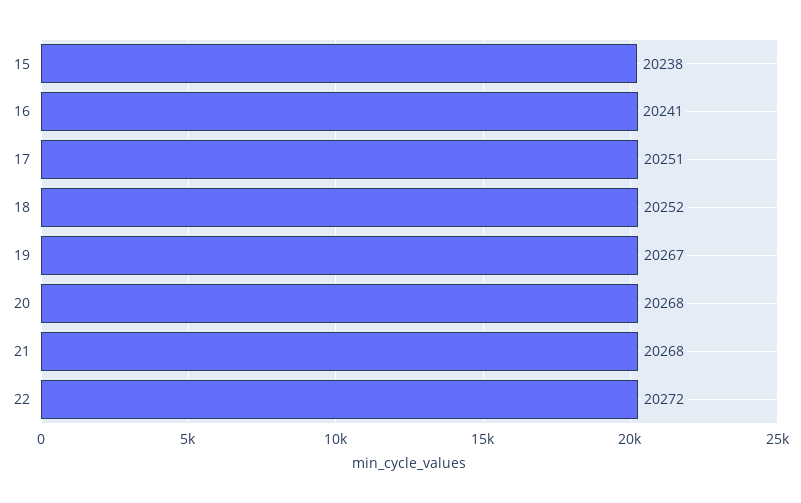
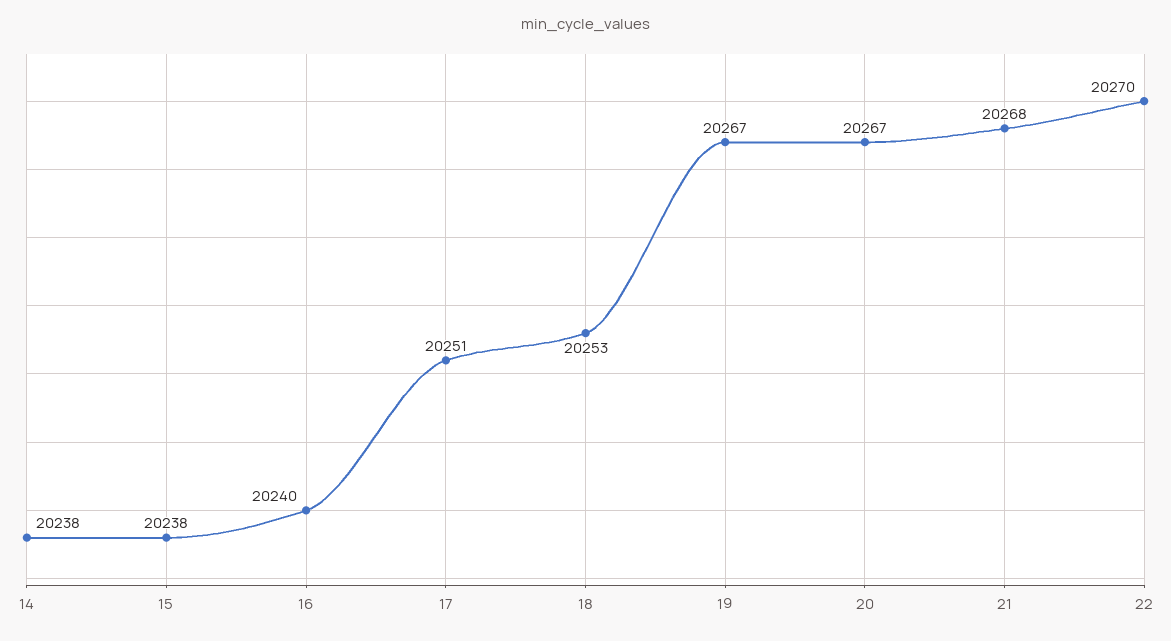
  {
    "15": 20238,
-   "16": 20241,
+   "16": 20240,
    "17": 20251,
-   "18": 20252,
+   "18": 20253,
    "19": 20267,
-   "20": 20268,
+   "20": 20267,
    "21": 20268,
-   "22": 20272
+   "22": 20270,
+   "14": 20238
  }

